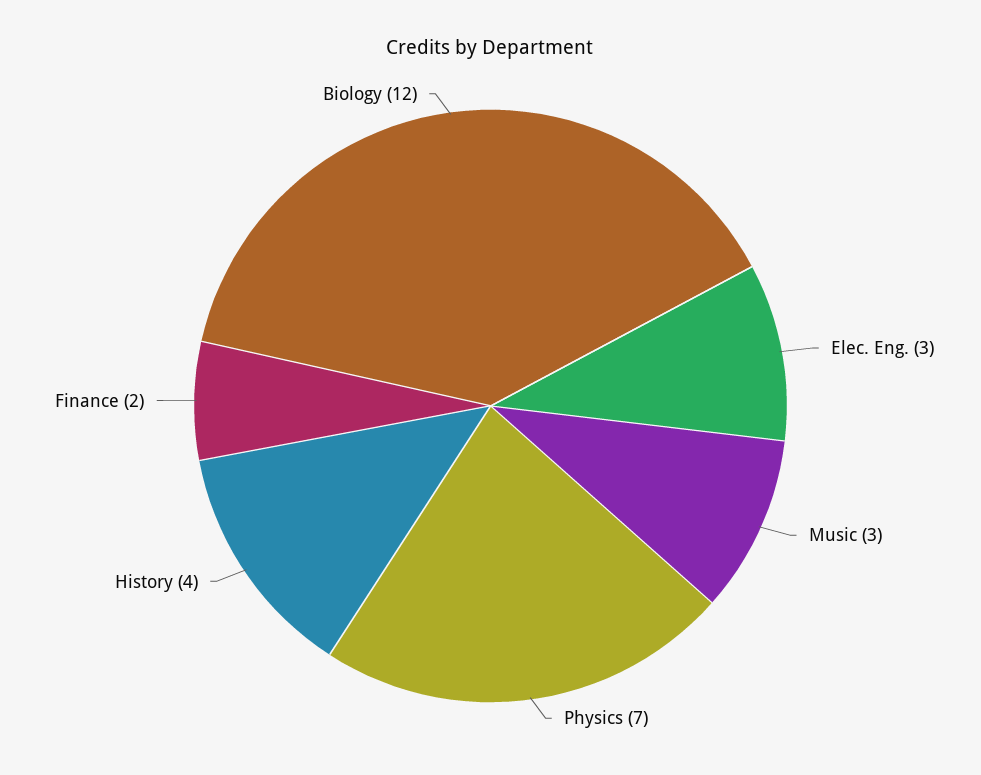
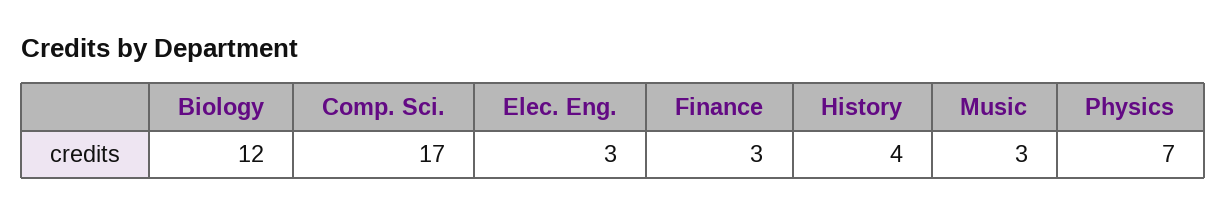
  {
    "Elec. Eng.": 3,
    "Music": 3,
    "Physics": 7,
    "History": 4,
-   "Finance": 2,
+   "Finance": 3,
-   "Biology": 12
+   "Biology": 12,
+   "Comp. Sci.": 17
  }

